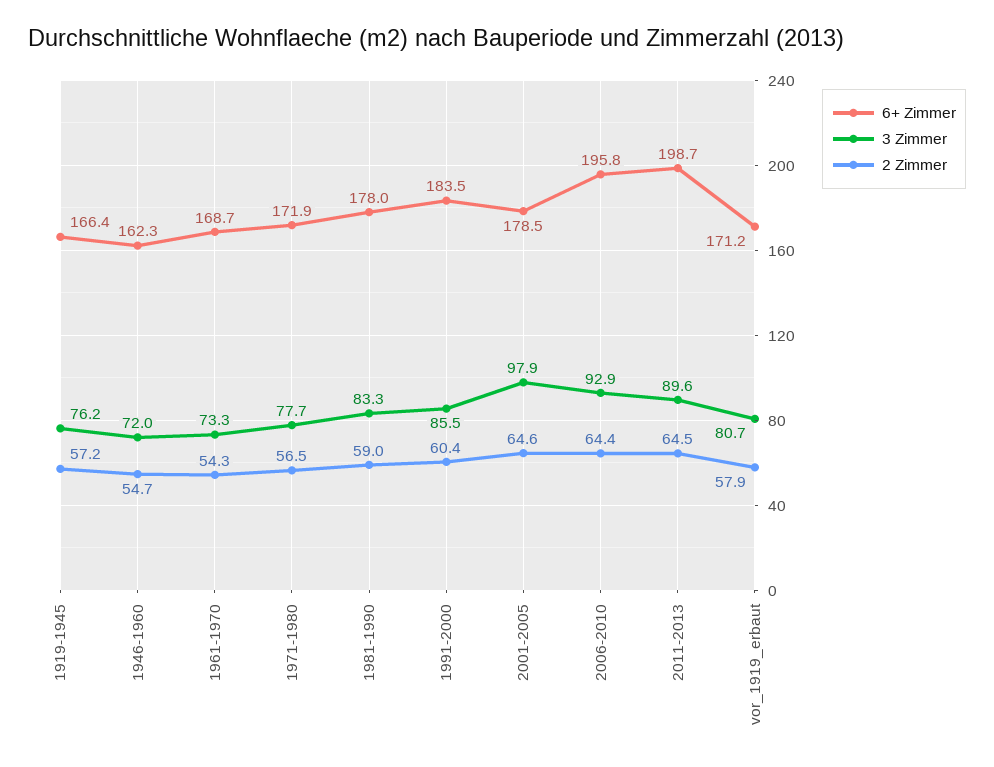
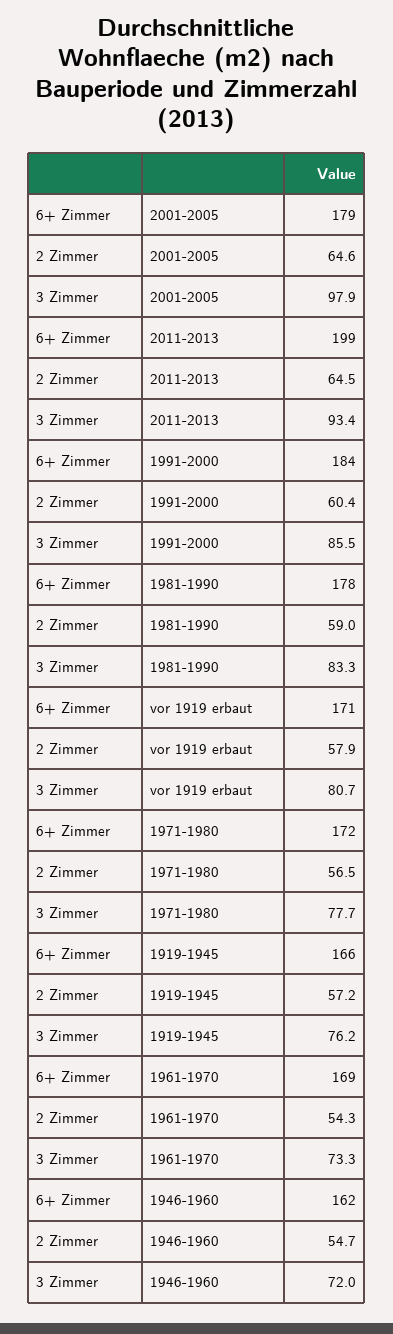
  {
    "6+ Zimmer": {
      "1919-1945": 166.4,
      "1946-1960": 162.3,
      "1961-1970": 168.7,
      "1971-1980": 171.9,
      "1981-1990": 178,
      "1991-2000": 183.5,
      "2001-2005": 178.5,
-     "2006-2010": 195.8,
      "2011-2013": 198.7,
      "vor_1919_erbaut": 171.2
    },
    "3 Zimmer": {
      "1919-1945": 76.2,
      "1946-1960": 72,
      "1961-1970": 73.3,
      "1971-1980": 77.7,
      "1981-1990": 83.3,
      "1991-2000": 85.5,
      "2001-2005": 97.9,
-     "2006-2010": 92.9,
-     "2011-2013": 89.6,
+     "2011-2013": 93.4,
      "vor_1919_erbaut": 80.7
    },
    "2 Zimmer": {
      "1919-1945": 57.2,
      "1946-1960": 54.7,
      "1961-1970": 54.3,
      "1971-1980": 56.5,
      "1981-1990": 59,
      "1991-2000": 60.4,
      "2001-2005": 64.6,
-     "2006-2010": 64.4,
      "2011-2013": 64.5,
      "vor_1919_erbaut": 57.9
    }
  }

